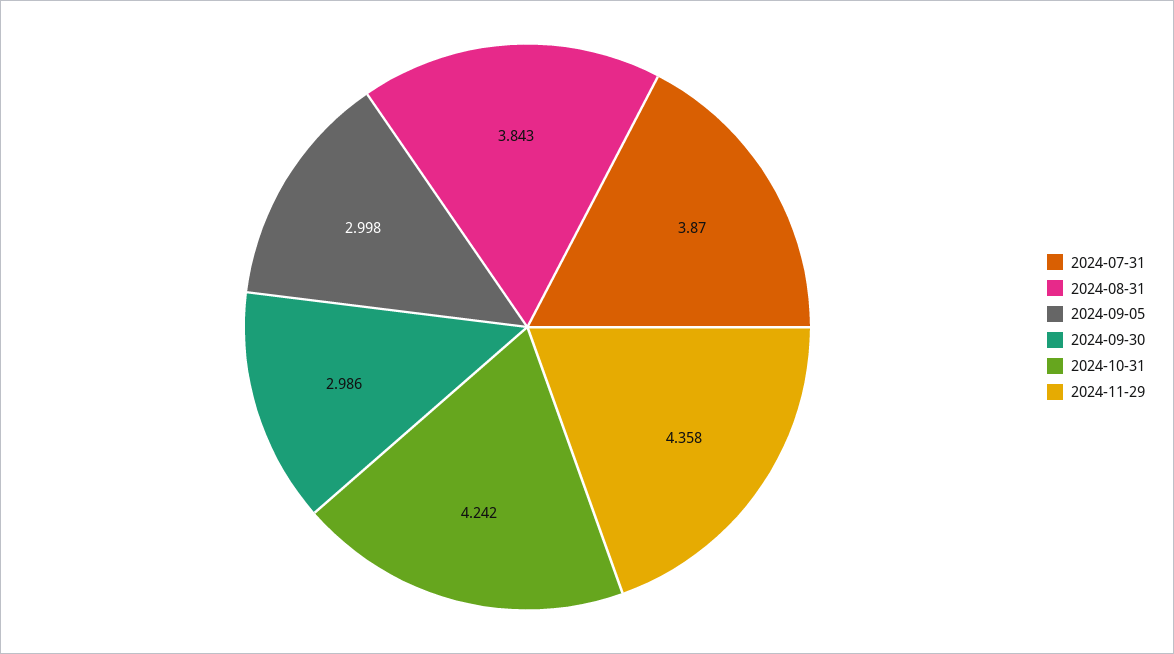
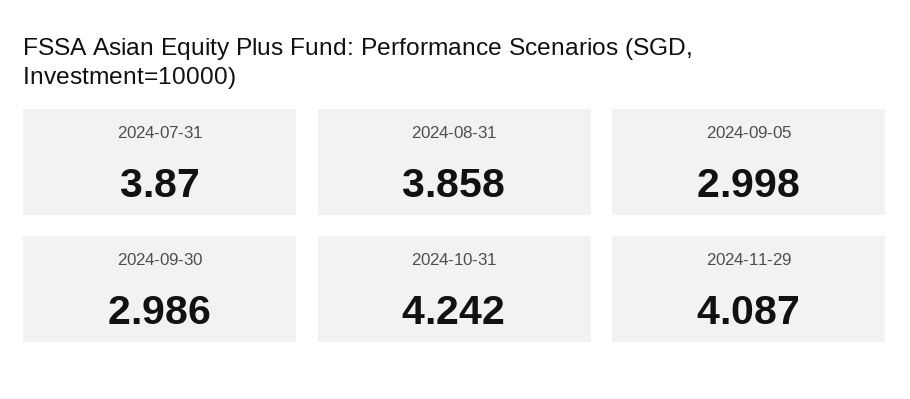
  {
    "2024-07-31": 3.87,
-   "2024-08-31": 3.843,
+   "2024-08-31": 3.858,
    "2024-09-05": 2.998,
    "2024-09-30": 2.986,
    "2024-10-31": 4.242,
-   "2024-11-29": 4.358
+   "2024-11-29": 4.087
  }

